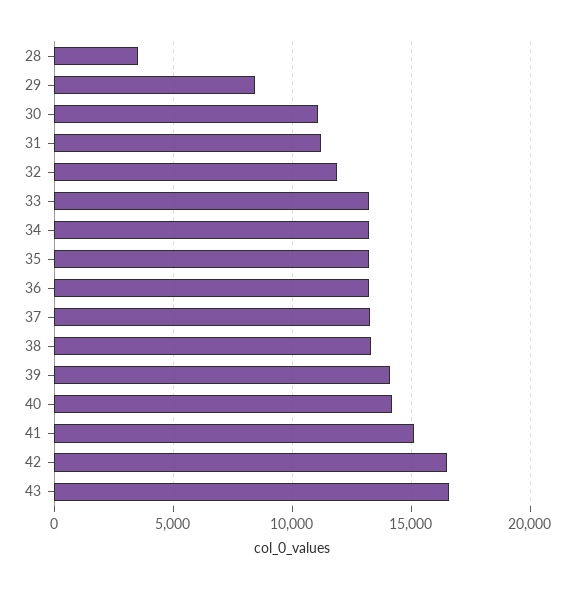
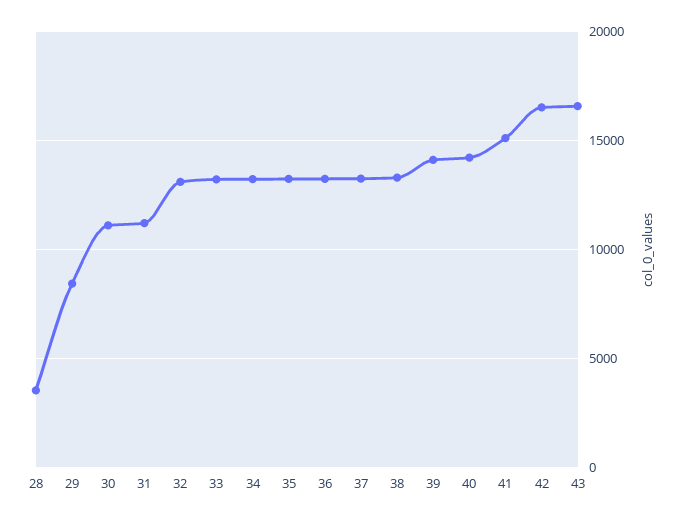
  {
    "28": 3500,
    "29": 8500,
    "30": 11000,
    "31": 11000,
-   "32": 12000,
+   "32": 13000,
    "33": 13000,
    "34": 13000,
    "35": 13000,
    "36": 13000,
    "37": 13500,
    "38": 13500,
    "39": 14000,
    "40": 14000,
    "41": 15000,
    "42": 16500,
    "43": 16500
  }

